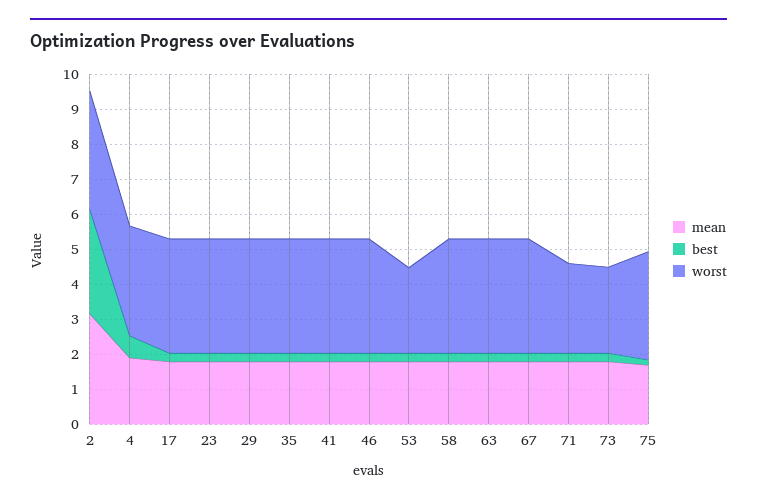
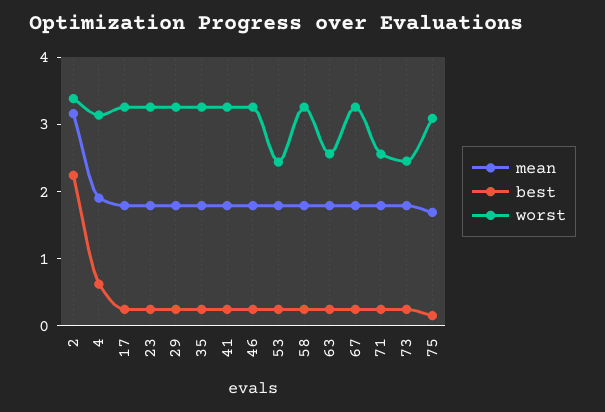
  {
    "mean": {
      "2": 3.2,
      "4": 2,
      "17": 1.8,
      "23": 1.8,
      "29": 1.8,
      "35": 1.8,
      "41": 1.8,
      "46": 1.8,
      "53": 1.8,
      "58": 1.8,
      "63": 1.8,
      "67": 1.8,
      "71": 1.8,
      "73": 1.8,
      "75": 1.6
    },
    "best": {
-     "2": 3,
+     "2": 2.2,
      "4": 0.6,
      "17": 0.2,
      "23": 0.2,
      "29": 0.2,
      "35": 0.2,
      "41": 0.2,
      "46": 0.2,
      "53": 0.2,
      "58": 0.2,
      "63": 0.2,
      "67": 0.2,
      "71": 0.2,
      "73": 0.2,
      "75": 0.2
    },
    "worst": {
      "2": 3.4,
      "4": 3.2,
      "17": 3.2,
      "23": 3.2,
      "29": 3.2,
      "35": 3.2,
      "41": 3.2,
      "46": 3.2,
      "53": 2.4,
      "58": 3.2,
-     "63": 3.25,
+     "63": 2.6,
      "67": 3.2,
      "71": 2.6,
      "73": 2.4,
      "75": 3
    }
  }

